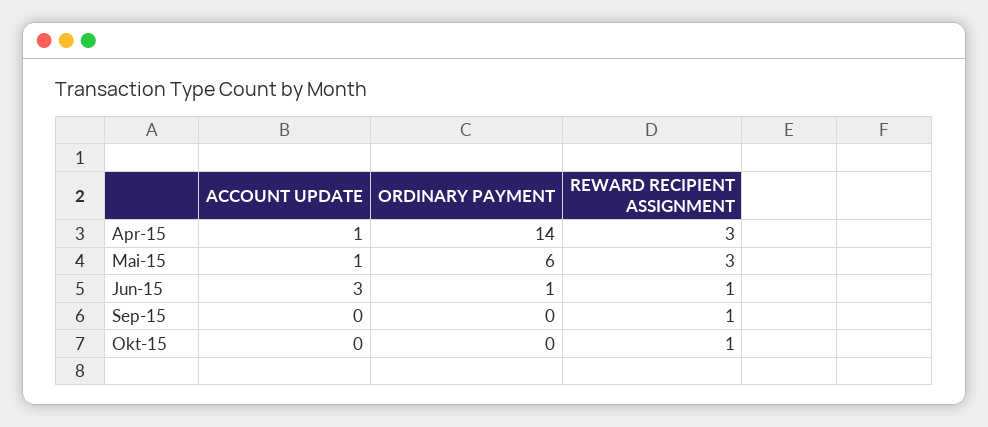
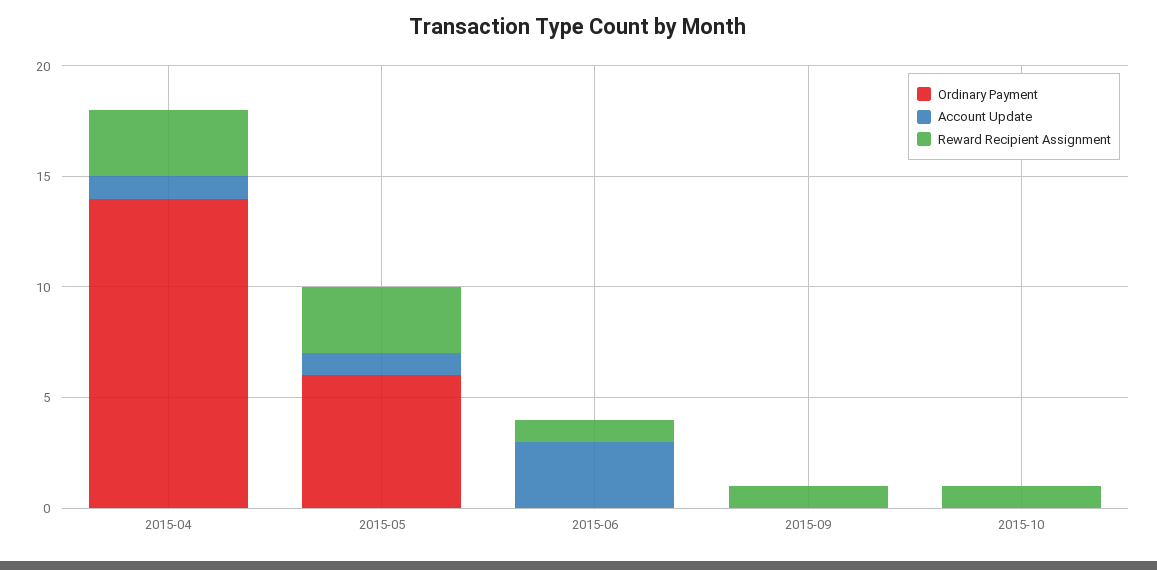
  {
    "ACCOUNT UPDATE": {
      "Apr-15": 1,
      "Mai-15": 1,
      "Jun-15": 3,
      "Sep-15": 0,
      "Okt-15": 0
    },
    "ORDINARY PAYMENT": {
      "Apr-15": 14,
      "Mai-15": 6,
-     "Jun-15": 1,
+     "Jun-15": 0,
      "Sep-15": 0,
      "Okt-15": 0
    },
    "REWARD RECIPIENT ASSIGNMENT": {
      "Apr-15": 3,
      "Mai-15": 3,
      "Jun-15": 1,
      "Sep-15": 1,
      "Okt-15": 1
    }
  }

